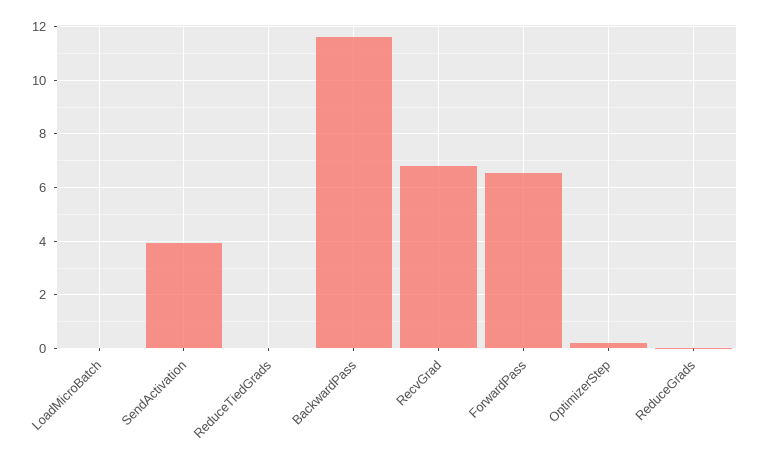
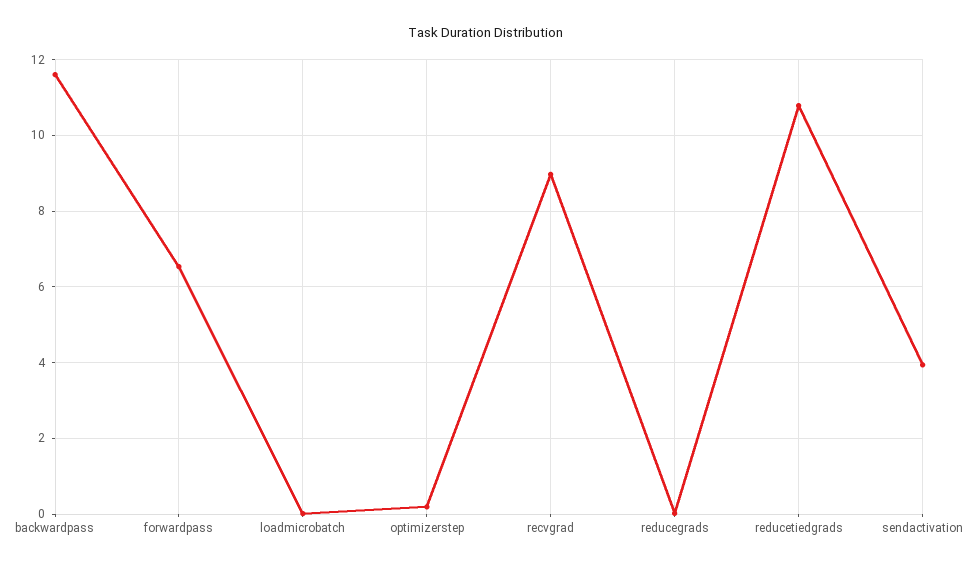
  {
    "LoadMicroBatch": 0,
    "SendActivation": 4,
-   "ReduceTiedGrads": 0,
+   "ReduceTiedGrads": 10.8,
    "BackwardPass": 11.6,
-   "RecvGrad": 6.75,
+   "RecvGrad": 9,
    "ForwardPass": 6.6,
    "OptimizerStep": 0.2,
    "ReduceGrads": 0
  }

